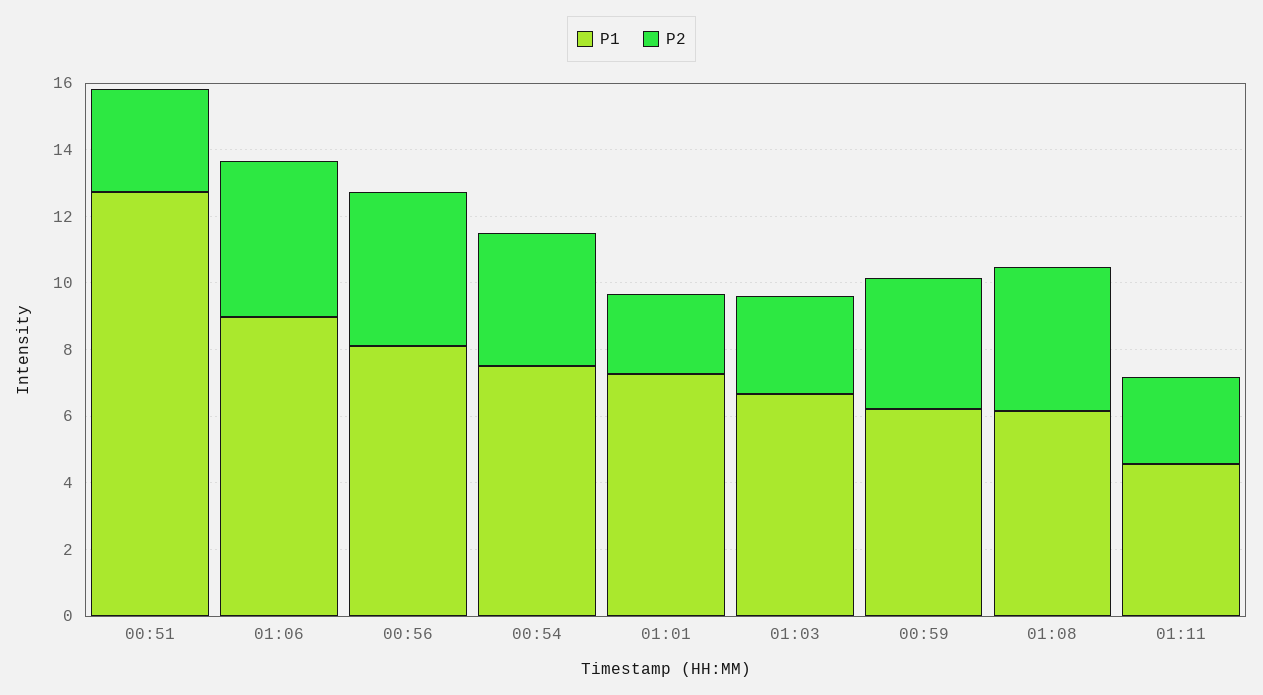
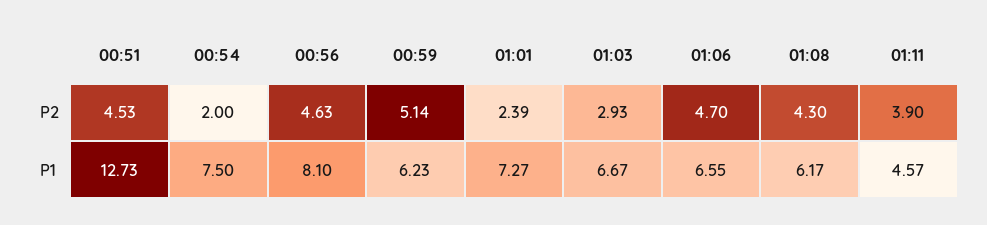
  {
    "P1": {
      "00:51": 12.73,
-     "01:06": 9,
+     "01:06": 6.55,
      "00:56": 8.1,
      "00:54": 7.5,
      "01:01": 7.27,
      "01:03": 6.67,
      "00:59": 6.23,
      "01:08": 6.17,
      "01:11": 4.57
    },
    "P2": {
-     "00:51": 3,
+     "00:51": 4.53,
      "01:06": 4.7,
      "00:56": 4.63,
-     "00:54": 4,
+     "00:54": 2,
      "01:01": 2.39,
      "01:03": 2.93,
-     "00:59": 4,
+     "00:59": 5.14,
      "01:08": 4.3,
-     "01:11": 2.5
+     "01:11": 3.9
    }
  }

